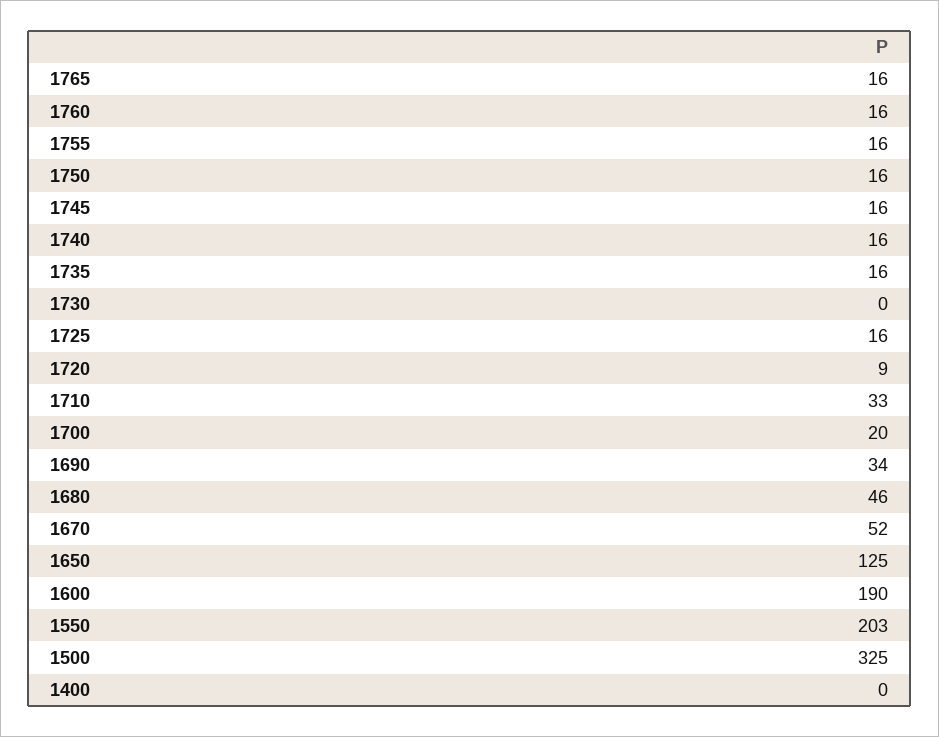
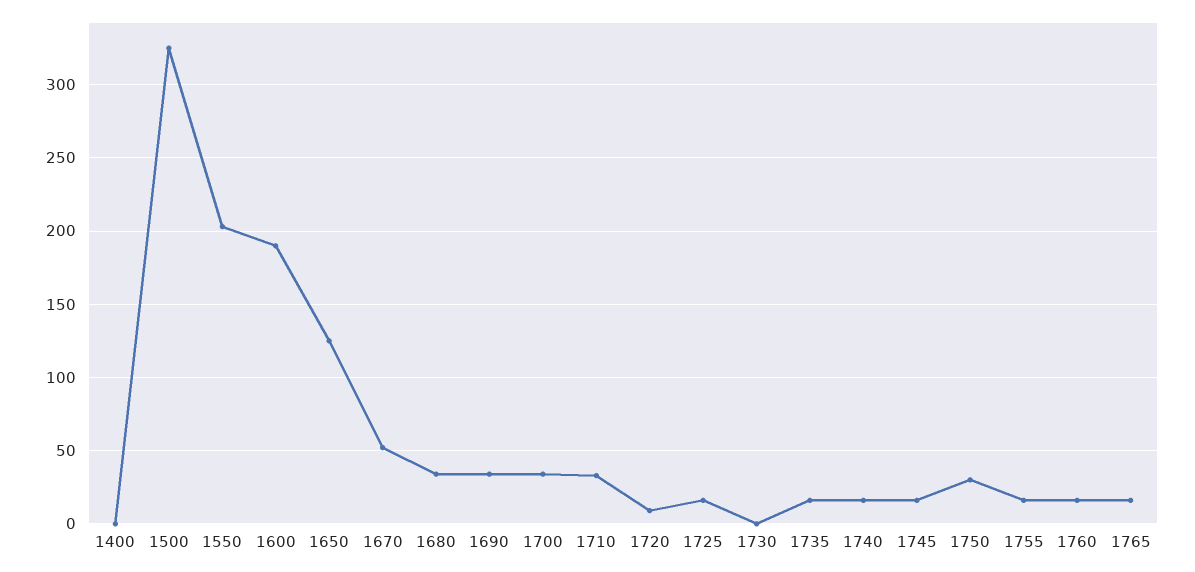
  {
    "1765": 16,
    "1760": 16,
    "1755": 16,
-   "1750": 16,
+   "1750": 30,
    "1745": 16,
    "1740": 16,
    "1735": 16,
    "1730": 0,
    "1725": 16,
    "1720": 9,
    "1710": 33,
-   "1700": 20,
+   "1700": 35,
    "1690": 34,
-   "1680": 46,
+   "1680": 35,
    "1670": 52,
    "1650": 125,
    "1600": 190,
    "1550": 203,
    "1500": 325,
    "1400": 0
  }

